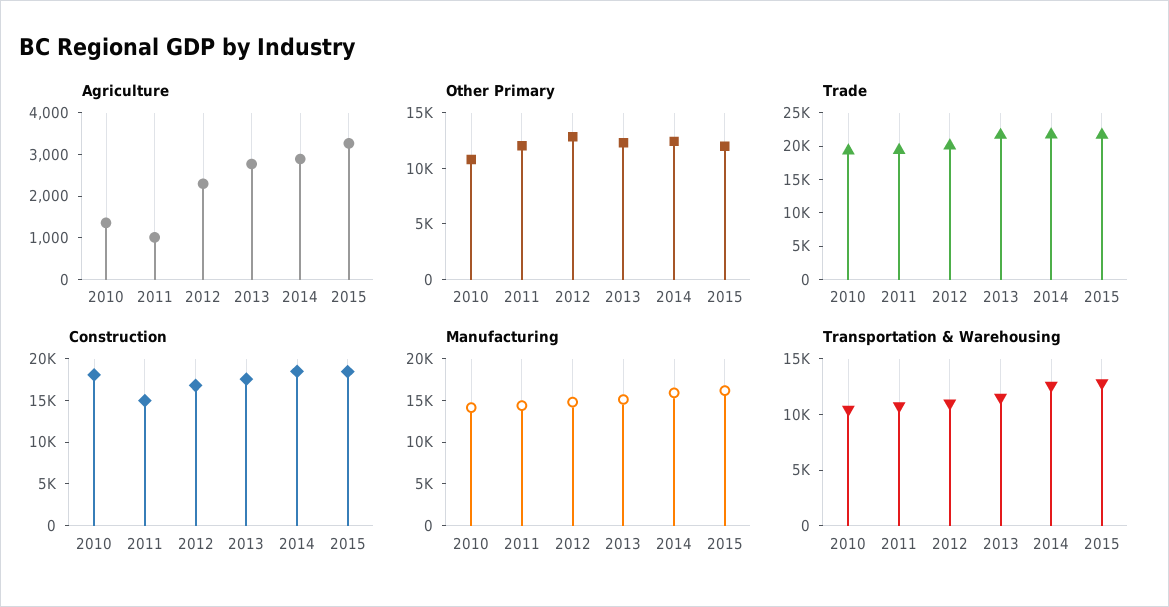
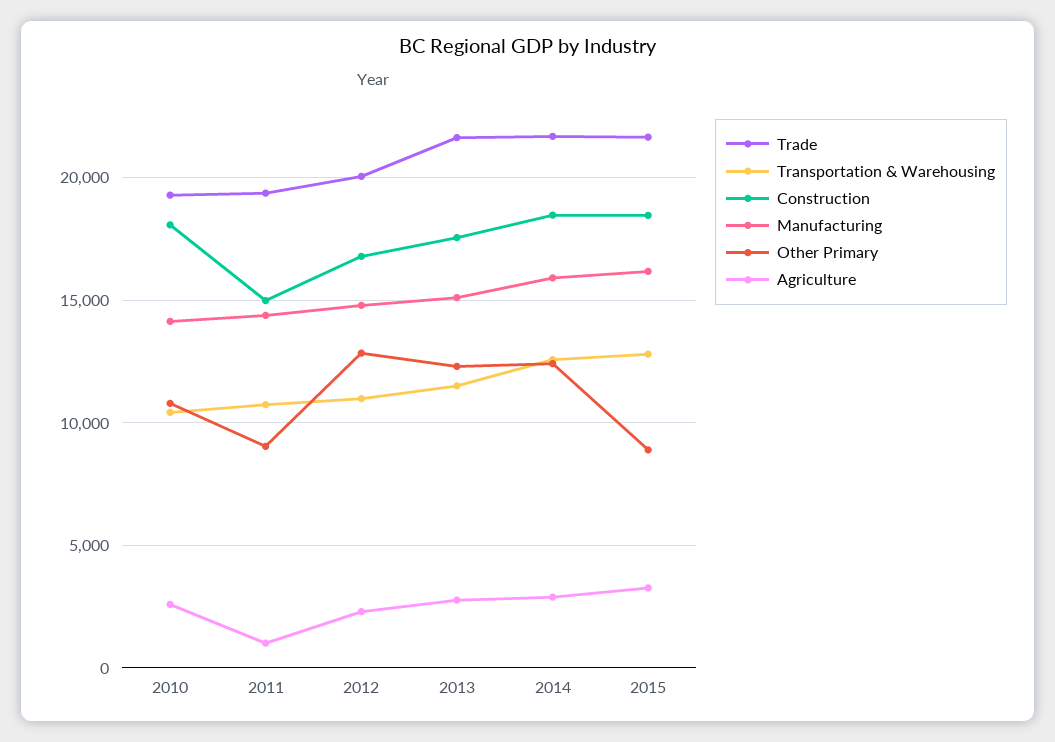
  {
    "Agriculture": {
-     "2010": 1400,
+     "2010": 2500,
      "2011": 1000,
      "2012": 2200,
      "2013": 2800,
      "2014": 2800,
      "2015": 3200
    },
    "Other Primary": {
      "2010": 11000,
-     "2011": 12000,
+     "2011": 9000,
      "2012": 13000,
      "2013": 12500,
      "2014": 12500,
-     "2015": 12000
+     "2015": 9000
    },
    "Trade": {
      "2010": 19500,
      "2011": 19500,
      "2012": 20000,
      "2013": 21500,
      "2014": 21500,
      "2015": 21500
    },
    "Construction": {
      "2010": 18000,
      "2011": 15000,
      "2012": 17000,
      "2013": 17500,
      "2014": 18500,
      "2015": 18500
    },
    "Manufacturing": {
      "2010": 14000,
      "2011": 14500,
      "2012": 15000,
      "2013": 15000,
      "2014": 16000,
      "2015": 16000
    },
    "Transportation & Warehousing": {
      "2010": 10500,
      "2011": 10500,
      "2012": 11000,
      "2013": 11500,
      "2014": 12500,
      "2015": 13000
    }
  }

